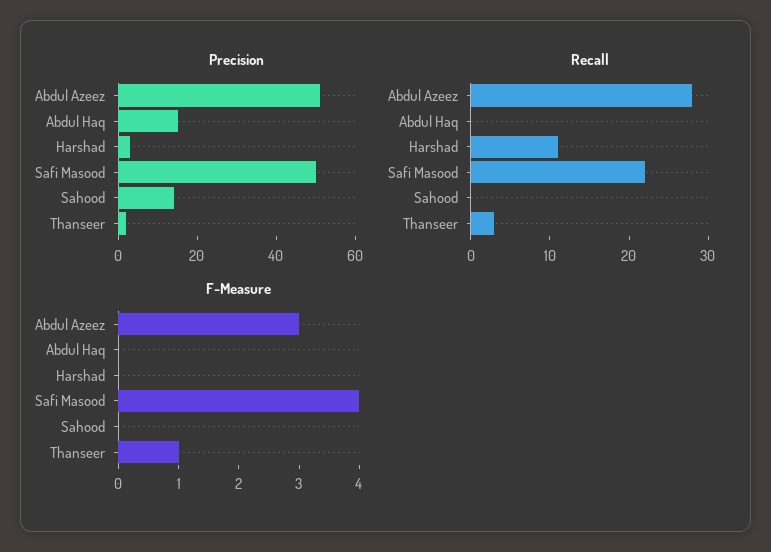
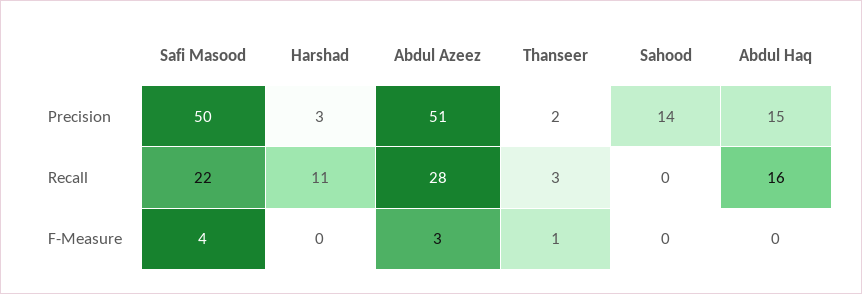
  {
    "Precision": {
      "Abdul Azeez": 51,
      "Abdul Haq": 15,
      "Harshad": 3,
      "Safi Masood": 50,
      "Sahood": 14,
      "Thanseer": 2
    },
    "Recall": {
      "Abdul Azeez": 28,
-     "Abdul Haq": 0,
+     "Abdul Haq": 16,
      "Harshad": 11,
      "Safi Masood": 22,
      "Sahood": 0,
      "Thanseer": 3
    },
    "F-Measure": {
      "Abdul Azeez": 3,
      "Abdul Haq": 0,
      "Harshad": 0,
      "Safi Masood": 4,
      "Sahood": 0,
      "Thanseer": 1
    }
  }

